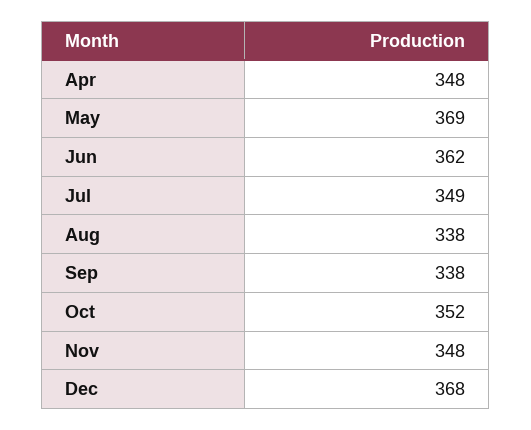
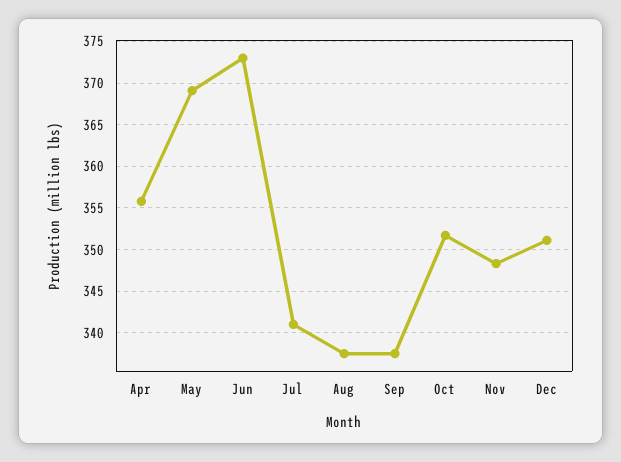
  {
-   "Apr": 348,
+   "Apr": 356,
    "May": 369,
-   "Jun": 362,
+   "Jun": 373,
-   "Jul": 349,
+   "Jul": 341,
    "Aug": 338,
    "Sep": 338,
    "Oct": 352,
    "Nov": 348,
-   "Dec": 368
+   "Dec": 351
  }

